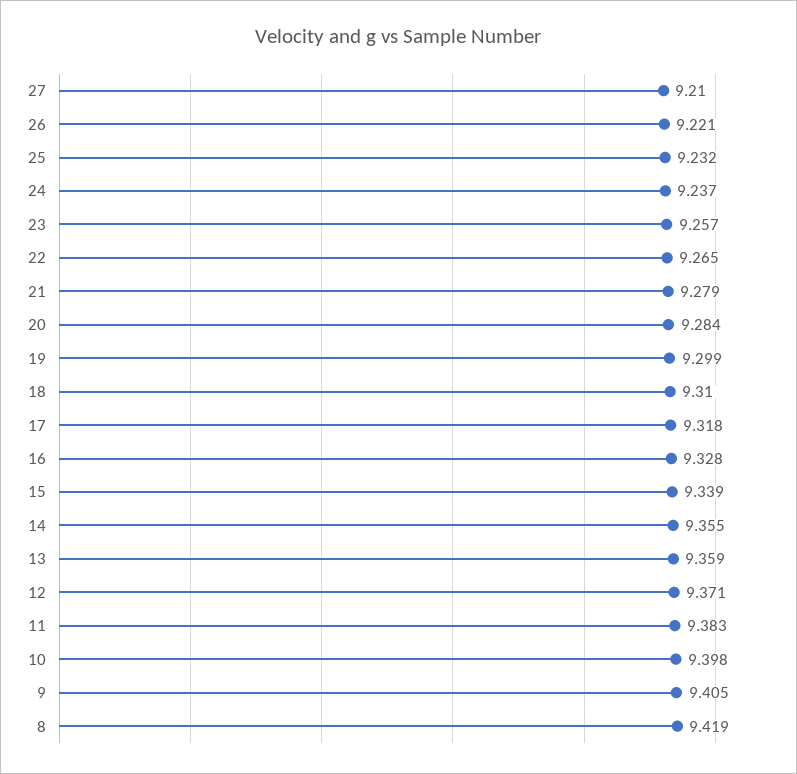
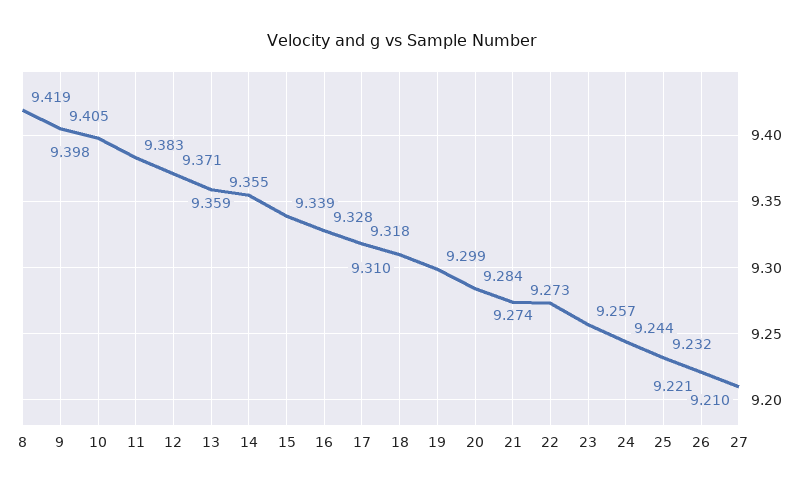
  {
    "27": 9.21,
    "26": 9.221,
    "25": 9.232,
-   "24": 9.237,
+   "24": 9.244,
    "23": 9.257,
-   "22": 9.265,
+   "22": 9.273,
-   "21": 9.279,
+   "21": 9.274,
    "20": 9.284,
    "19": 9.299,
    "18": 9.31,
    "17": 9.318,
    "16": 9.328,
    "15": 9.339,
    "14": 9.355,
    "13": 9.359,
    "12": 9.371,
    "11": 9.383,
    "10": 9.398,
    "9": 9.405,
    "8": 9.419
  }

